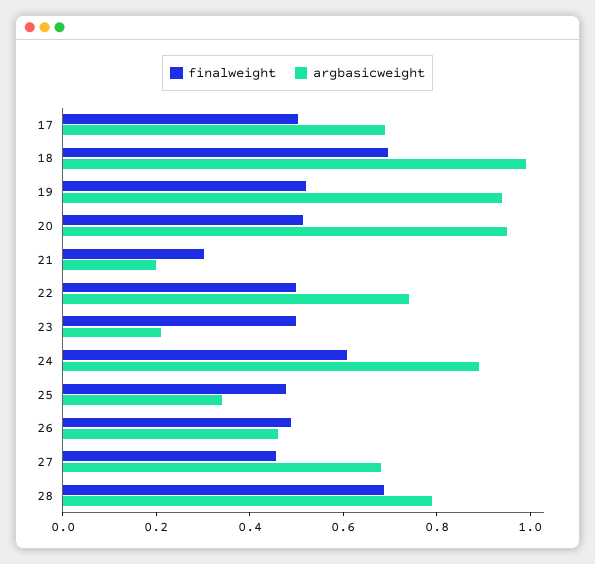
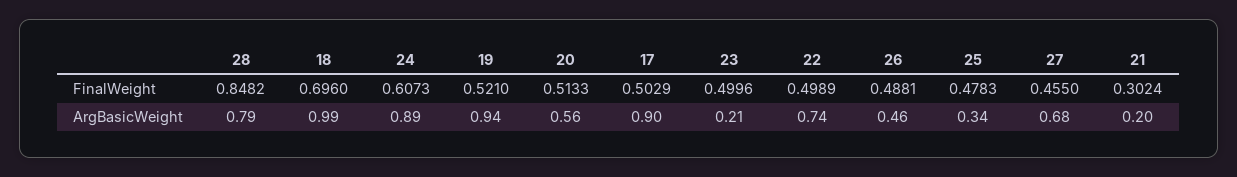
  {
    "finalweight": {
      "17": 0.5029,
      "18": 0.696,
      "19": 0.521,
      "20": 0.5133,
      "21": 0.3024,
      "22": 0.4989,
      "23": 0.4996,
      "24": 0.6073,
      "25": 0.4783,
      "26": 0.4881,
      "27": 0.455,
-     "28": 0.7
+     "28": 0.8482
    },
    "argbasicweight": {
-     "17": 0.7,
+     "17": 0.9,
      "18": 0.99,
      "19": 0.94,
-     "20": 0.95,
+     "20": 0.56,
      "21": 0.2,
      "22": 0.74,
      "23": 0.21,
      "24": 0.89,
      "25": 0.34,
      "26": 0.46,
      "27": 0.68,
      "28": 0.79
    }
  }

